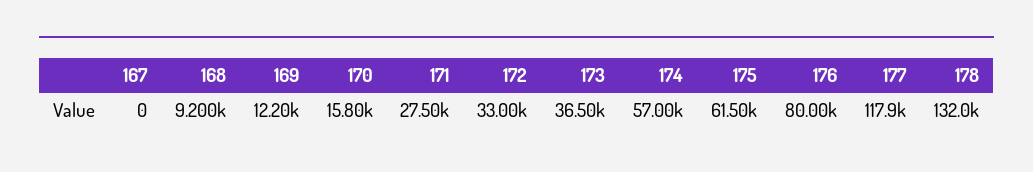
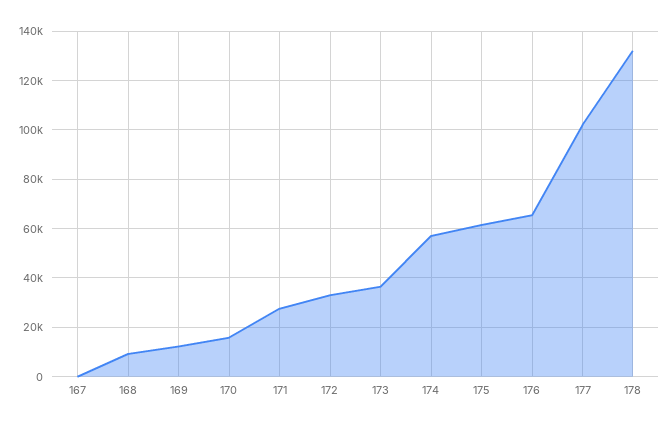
  {
    "167": 0,
    "168": 9200,
    "169": 12200,
    "170": 15800,
    "171": 27500,
    "172": 33000,
    "173": 36500,
    "174": 57000,
    "175": 61500,
-   "176": 80000,
+   "176": 65000,
-   "177": 117900,
+   "177": 102500,
    "178": 132000
  }

